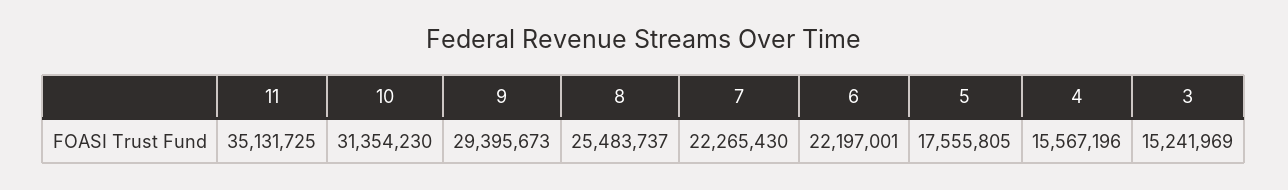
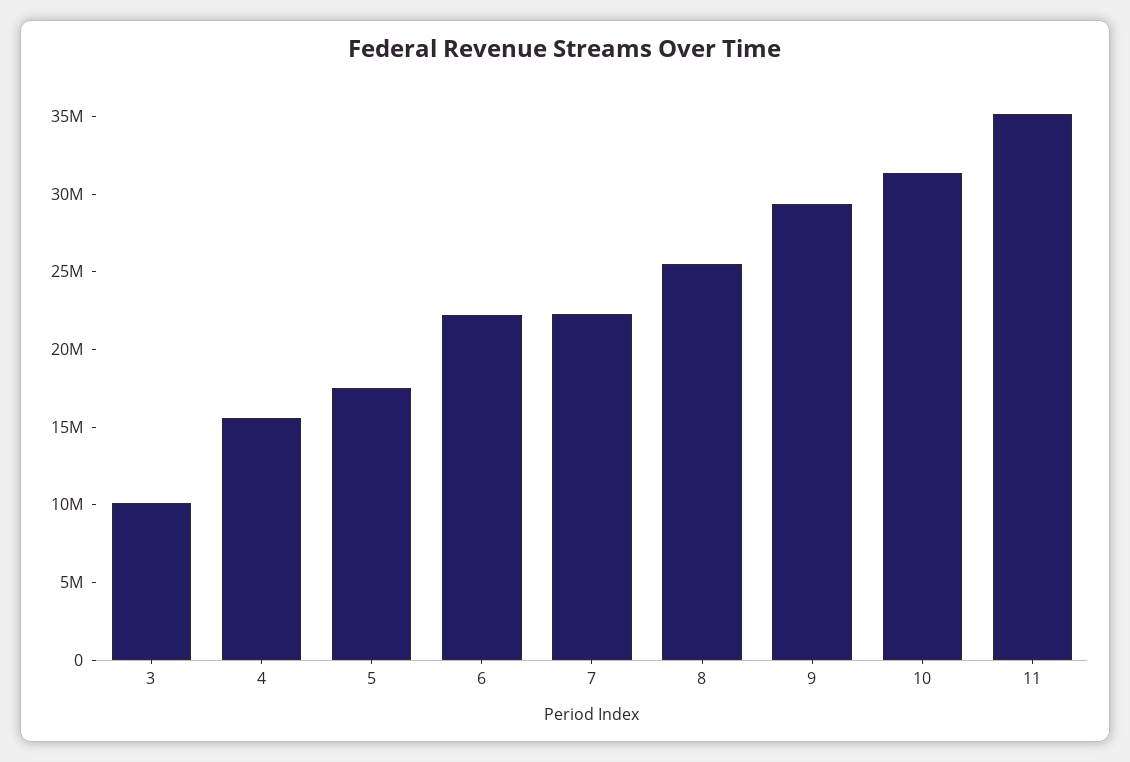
  {
    "11": 35131725,
    "10": 31354230,
    "9": 29395673,
    "8": 25483737,
    "7": 22265430,
    "6": 22197001,
    "5": 17555805,
    "4": 15567196,
-   "3": 15241969
+   "3": 10000000
  }

